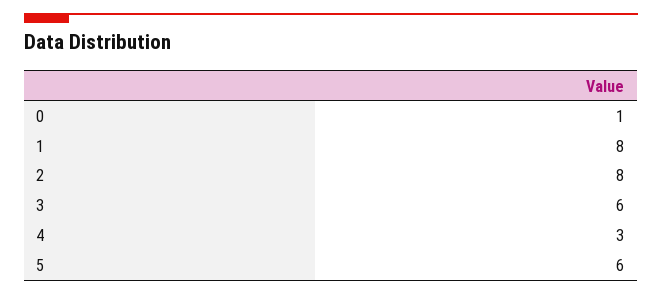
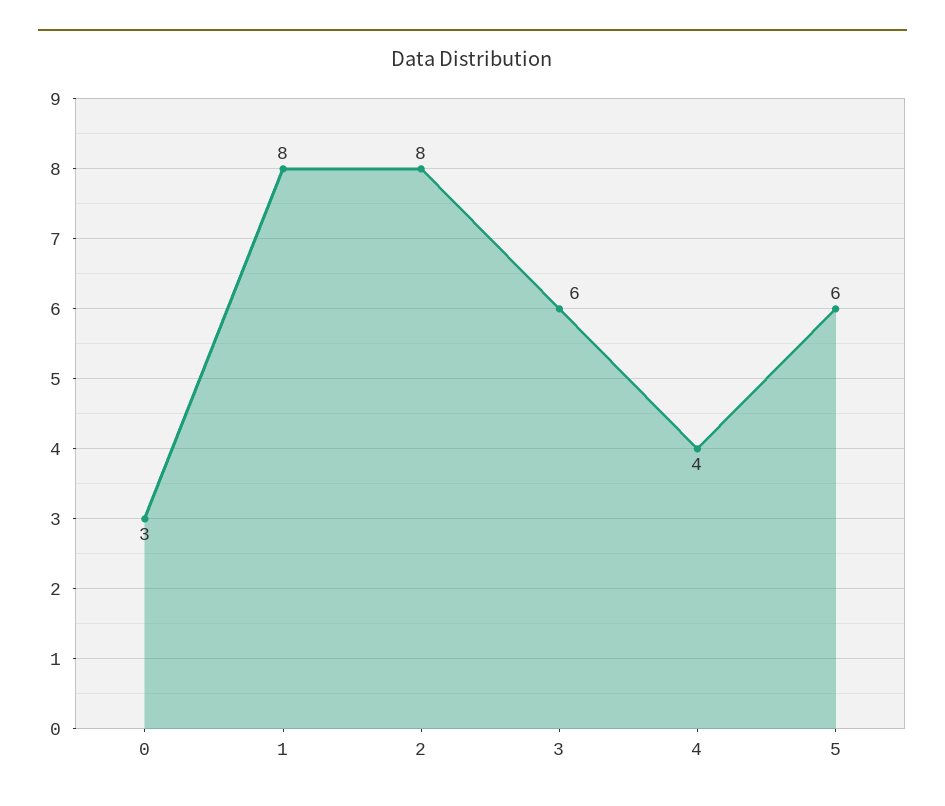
  {
-   "0": 1,
+   "0": 3,
    "1": 8,
    "2": 8,
    "3": 6,
-   "4": 3,
+   "4": 4,
    "5": 6
  }

